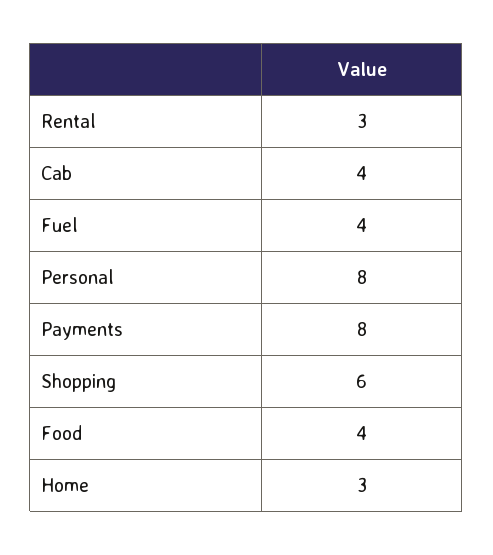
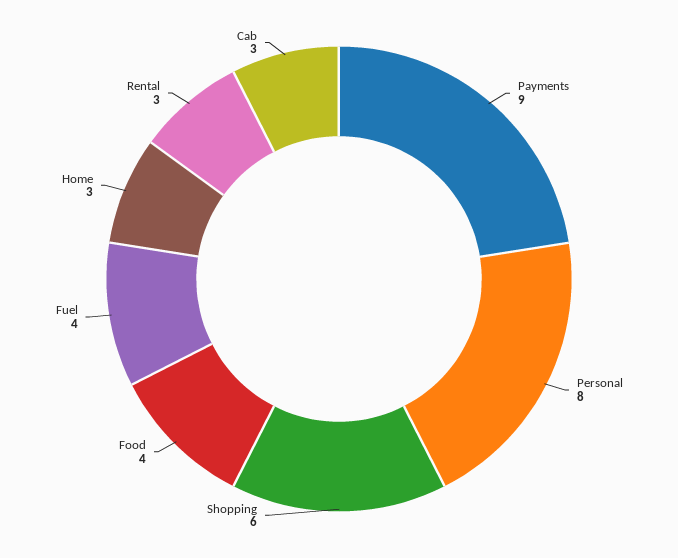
  {
    "Rental": 3,
-   "Cab": 4,
+   "Cab": 3,
    "Fuel": 4,
    "Personal": 8,
-   "Payments": 8,
+   "Payments": 9,
    "Shopping": 6,
    "Food": 4,
    "Home": 3
  }

